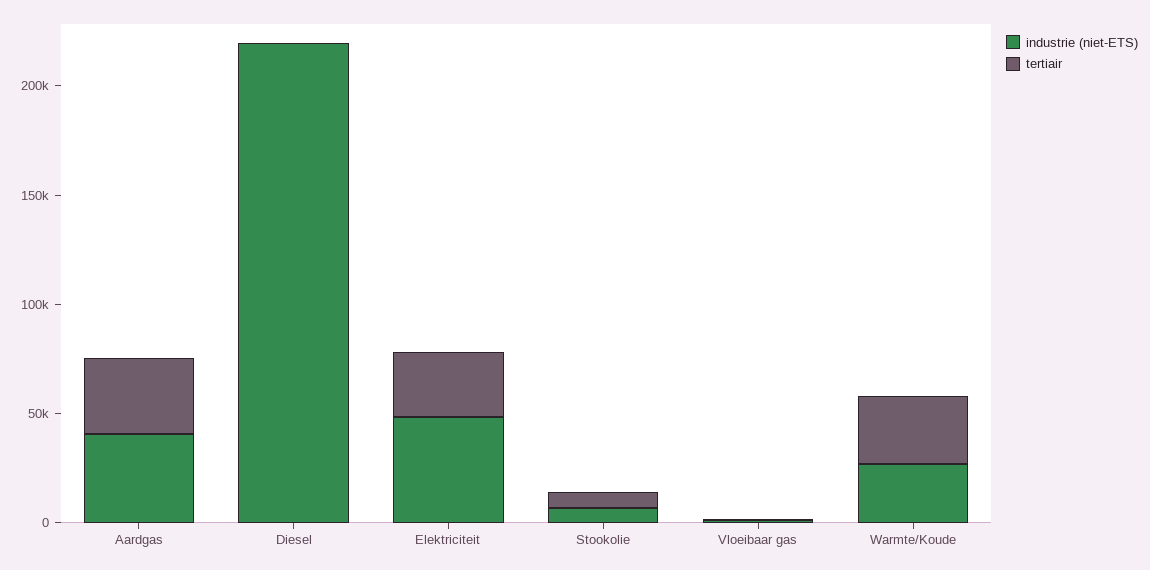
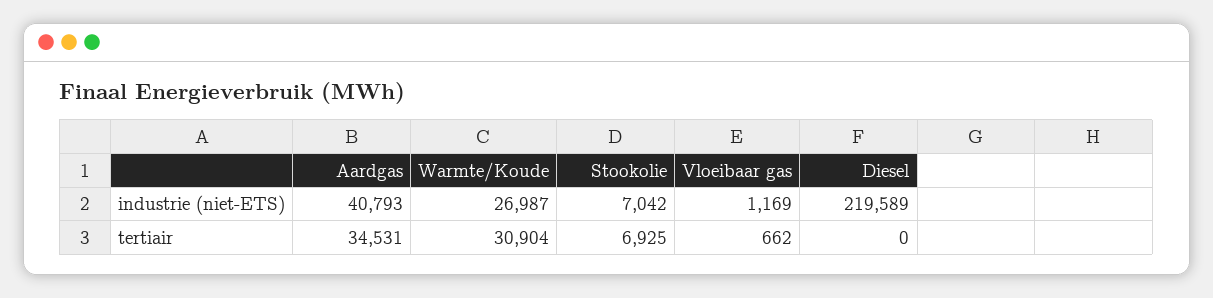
  {
    "industrie (niet-ETS)": {
      "Aardgas": 40793,
      "Diesel": 219589,
-     "Elektriciteit": 50000,
      "Stookolie": 7042,
      "Vloeibaar gas": 1169,
      "Warmte/Koude": 26987
    },
    "tertiair": {
      "Aardgas": 34531,
      "Diesel": 0,
-     "Elektriciteit": 30000,
      "Stookolie": 6925,
      "Vloeibaar gas": 662,
      "Warmte/Koude": 30904
    }
  }

